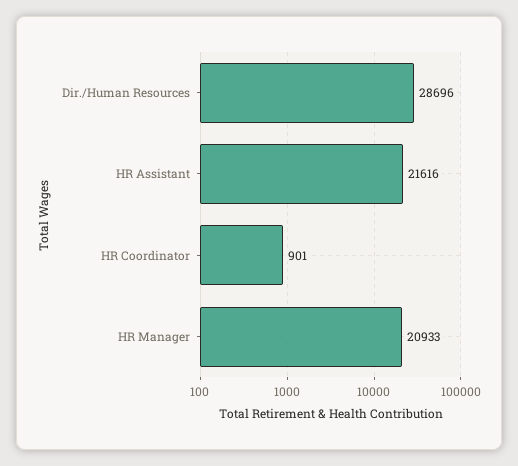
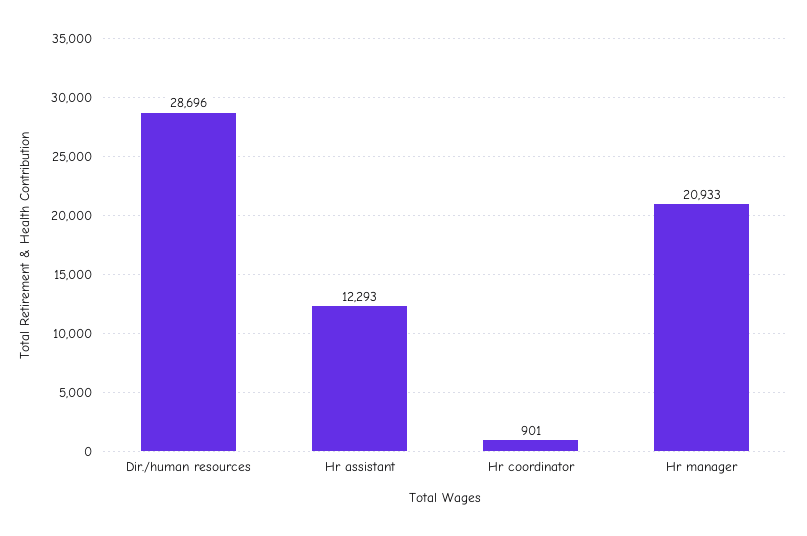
  {
    "Dir./Human Resources": 28696,
-   "HR Assistant": 21616,
+   "HR Assistant": 12293,
    "HR Coordinator": 901,
    "HR Manager": 20933
  }

